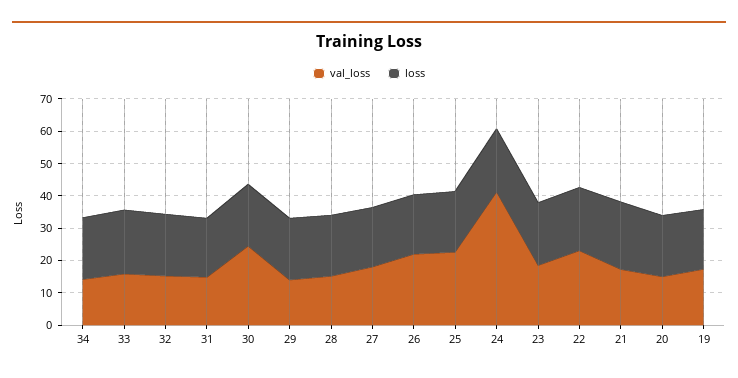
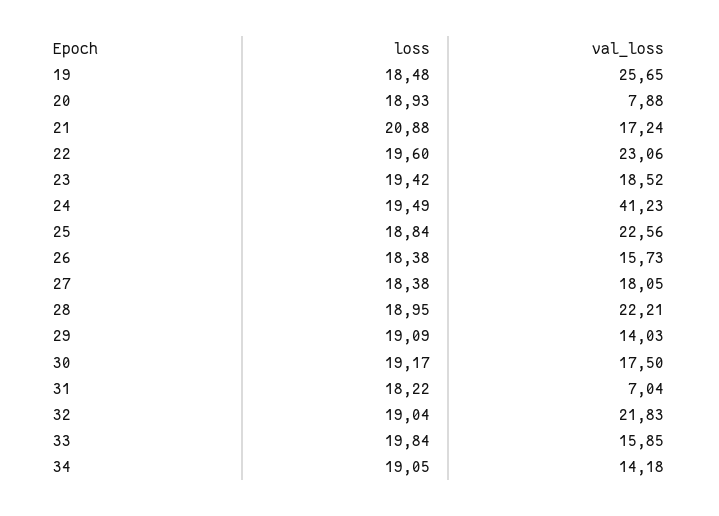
  {
    "val_loss": {
      "34": 14.18,
      "33": 15.85,
-     "32": 15,
+     "32": 21.83,
-     "31": 15,
+     "31": 7.04,
-     "30": 25,
+     "30": 17.5,
      "29": 14.03,
-     "28": 15,
+     "28": 22.21,
      "27": 18.05,
-     "26": 22.5,
+     "26": 15.73,
      "25": 22.56,
      "24": 41.23,
      "23": 18.52,
      "22": 23.06,
      "21": 17.24,
-     "20": 15,
+     "20": 7.88,
-     "19": 17.5
+     "19": 25.65
    },
    "loss": {
      "34": 19.05,
      "33": 19.84,
      "32": 19.04,
      "31": 18.22,
      "30": 19.17,
      "29": 19.09,
      "28": 18.95,
      "27": 18.38,
      "26": 18.38,
      "25": 18.84,
      "24": 19.49,
      "23": 19.42,
      "22": 19.6,
      "21": 20.88,
      "20": 18.93,
      "19": 18.48
    }
  }

